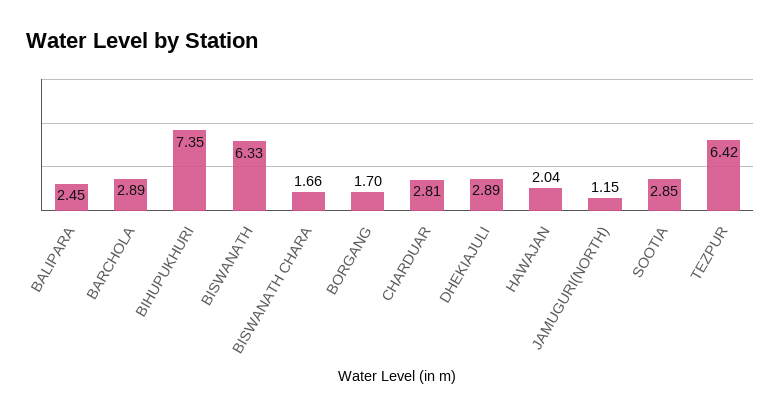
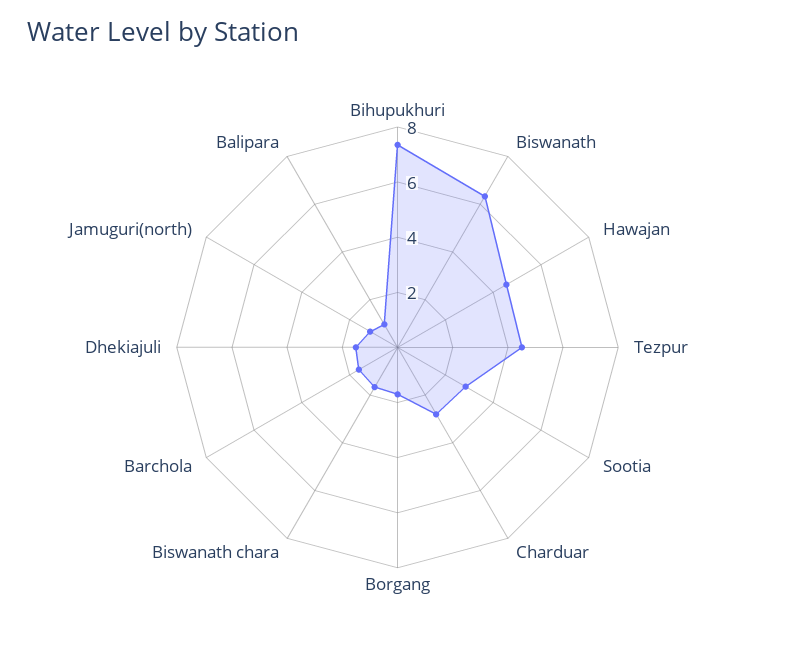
  {
-   "BALIPARA": 2.45,
+   "BALIPARA": 1,
-   "BARCHOLA": 2.89,
+   "BARCHOLA": 1.5,
    "BIHUPUKHURI": 7.35,
    "BISWANATH": 6.33,
    "BISWANATH CHARA": 1.66,
    "BORGANG": 1.7,
    "CHARDUAR": 2.81,
-   "DHEKIAJULI": 2.89,
+   "DHEKIAJULI": 1.5,
-   "HAWAJAN": 2.04,
+   "HAWAJAN": 4.5,
    "JAMUGURI(NORTH)": 1.15,
    "SOOTIA": 2.85,
-   "TEZPUR": 6.42
+   "TEZPUR": 4.5
  }

